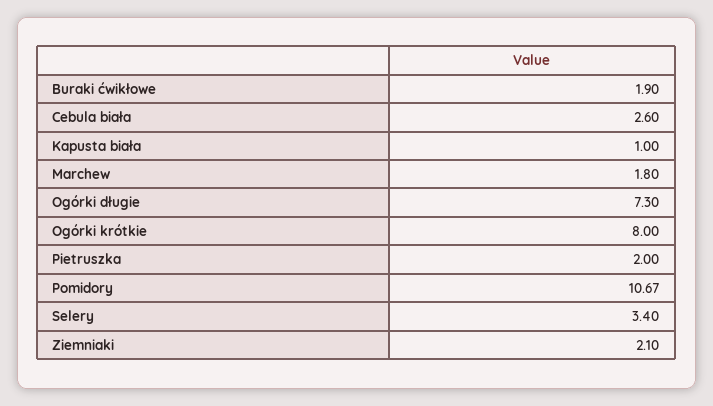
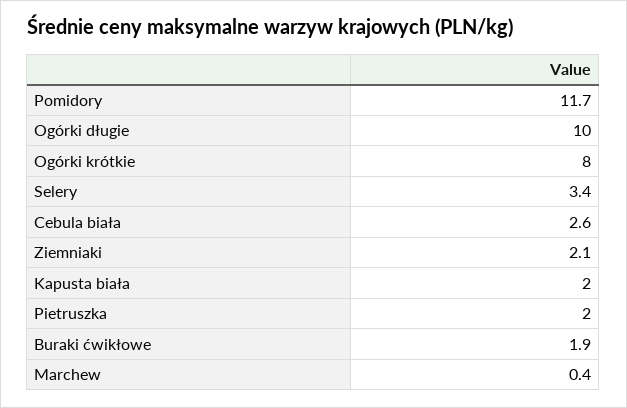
  {
    "Buraki ćwikłowe": 1.9,
    "Cebula biała": 2.6,
-   "Kapusta biała": 1,
+   "Kapusta biała": 2,
-   "Marchew": 1.8,
+   "Marchew": 0.4,
-   "Ogórki długie": 7.3,
+   "Ogórki długie": 10,
    "Ogórki krótkie": 8,
    "Pietruszka": 2,
-   "Pomidory": 10.67,
+   "Pomidory": 11.7,
    "Selery": 3.4,
    "Ziemniaki": 2.1
  }

